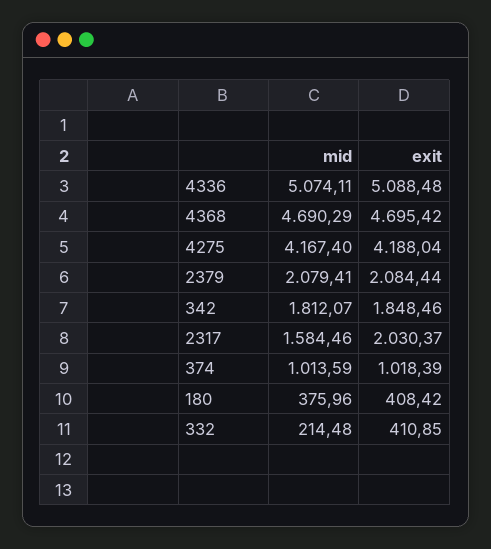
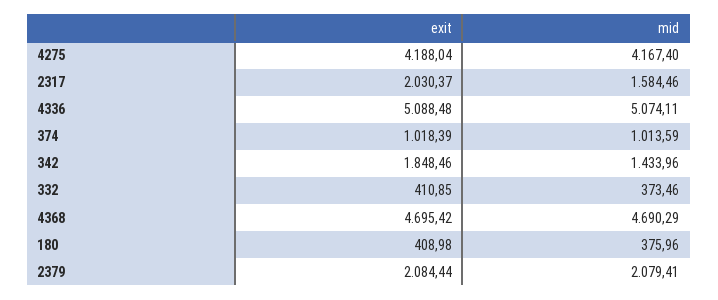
  {
    "mid": {
      "4336": 5074.11,
      "4368": 4690.29,
      "4275": 4167.4,
      "2379": 2079.41,
-     "342": 1812.07,
+     "342": 1433.96,
      "2317": 1584.46,
      "374": 1013.59,
      "180": 375.96,
-     "332": 214.48
+     "332": 373.46
    },
    "exit": {
      "4336": 5088.48,
      "4368": 4695.42,
      "4275": 4188.04,
      "2379": 2084.44,
      "342": 1848.46,
      "2317": 2030.37,
      "374": 1018.39,
-     "180": 408.42,
+     "180": 408.98,
      "332": 410.85
    }
  }

